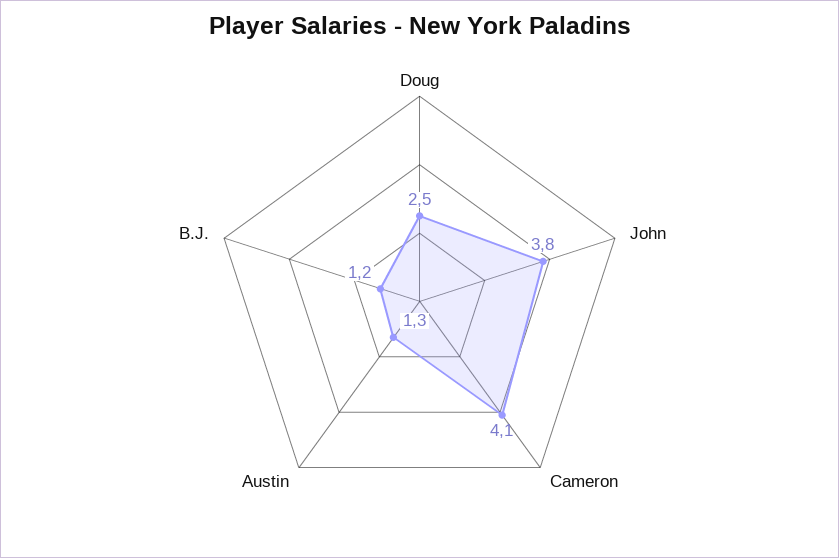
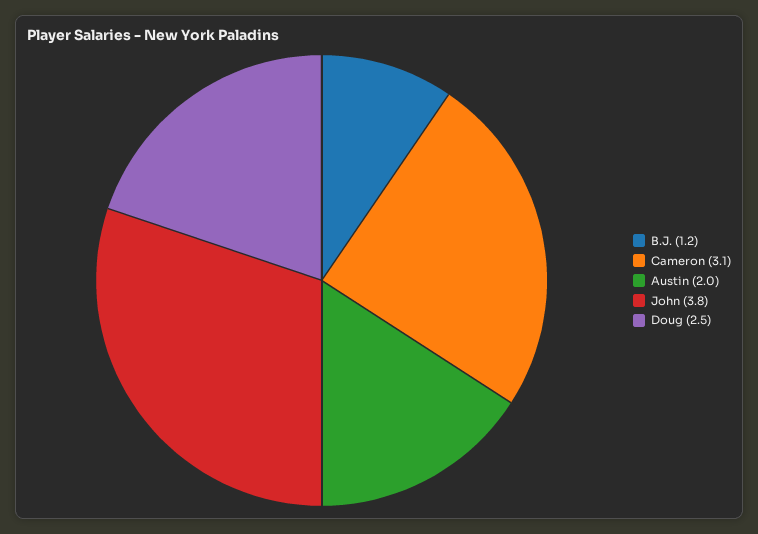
  {
    "Doug": 2.5,
    "John": 3.8,
-   "Cameron": 4.1,
+   "Cameron": 3.1,
-   "Austin": 1.3,
+   "Austin": 2,
    "B.J.": 1.2
  }

